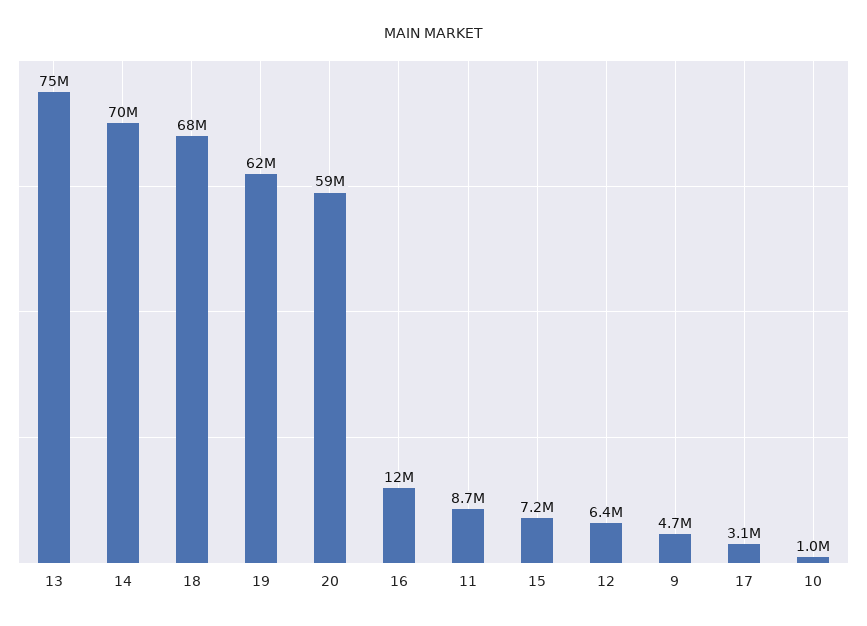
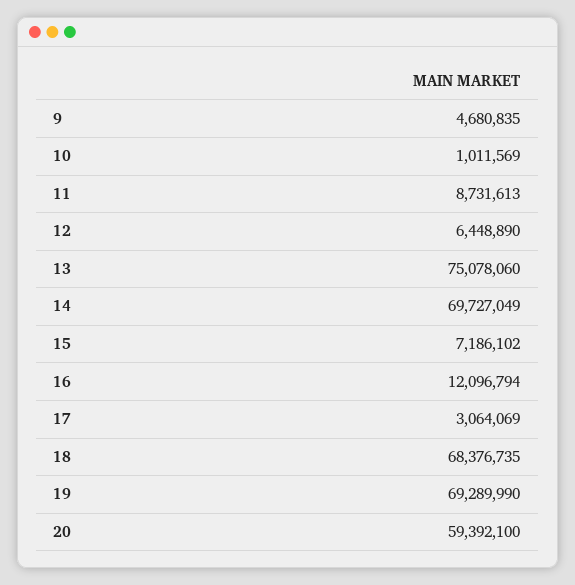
  {
    "13": 75078060,
    "14": 69727049,
    "18": 68376735,
-   "19": 62000000,
+   "19": 69289990,
    "20": 59392100,
    "16": 12096794,
    "11": 8731613,
    "15": 7186102,
    "12": 6448890,
    "9": 4680835,
    "17": 3064069,
    "10": 1011569
  }

